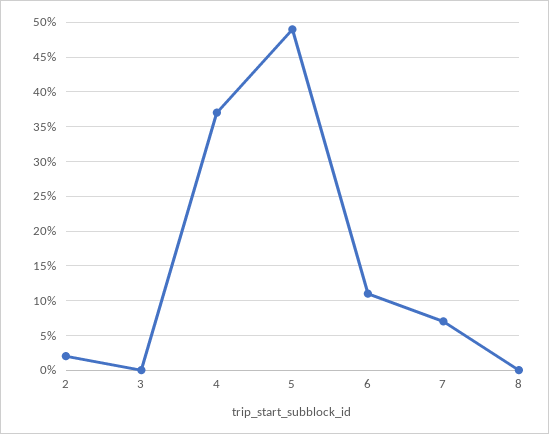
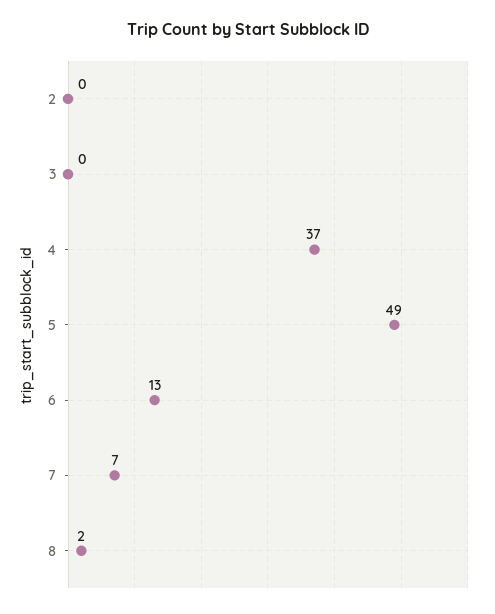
  {
-   "2": 2,
+   "2": 0,
    "3": 0,
    "4": 37,
    "5": 49,
-   "6": 11,
+   "6": 13,
    "7": 7,
-   "8": 0
+   "8": 2
  }

